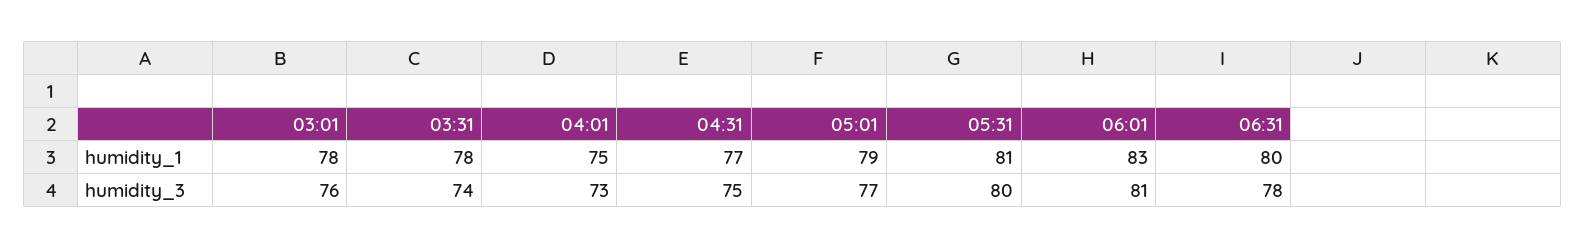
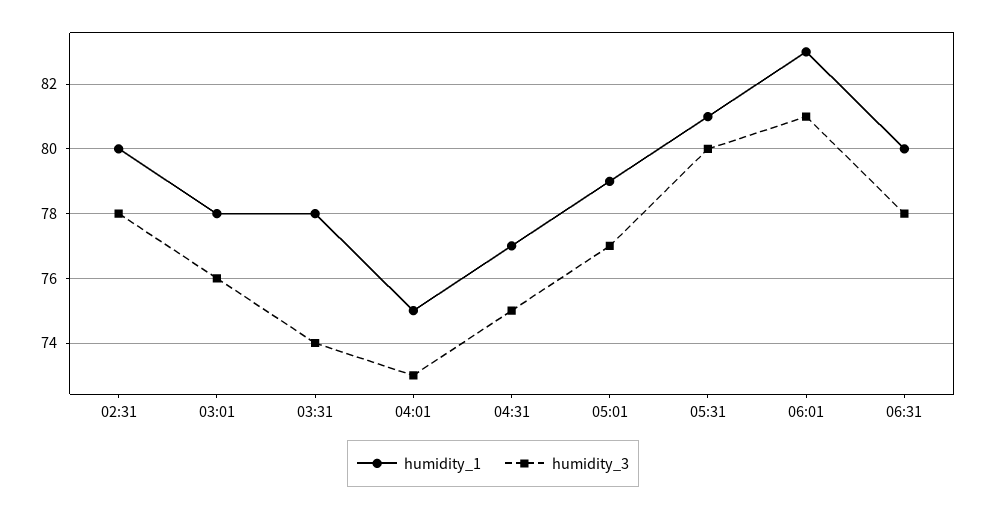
  {
    "humidity_1": {
      "03:01": 78,
      "03:31": 78,
      "04:01": 75,
      "04:31": 77,
      "05:01": 79,
      "05:31": 81,
      "06:01": 83,
-     "06:31": 80
+     "06:31": 80,
+     "02:31": 80
    },
    "humidity_3": {
      "03:01": 76,
      "03:31": 74,
      "04:01": 73,
      "04:31": 75,
      "05:01": 77,
      "05:31": 80,
      "06:01": 81,
-     "06:31": 78
+     "06:31": 78,
+     "02:31": 78
    }
  }

